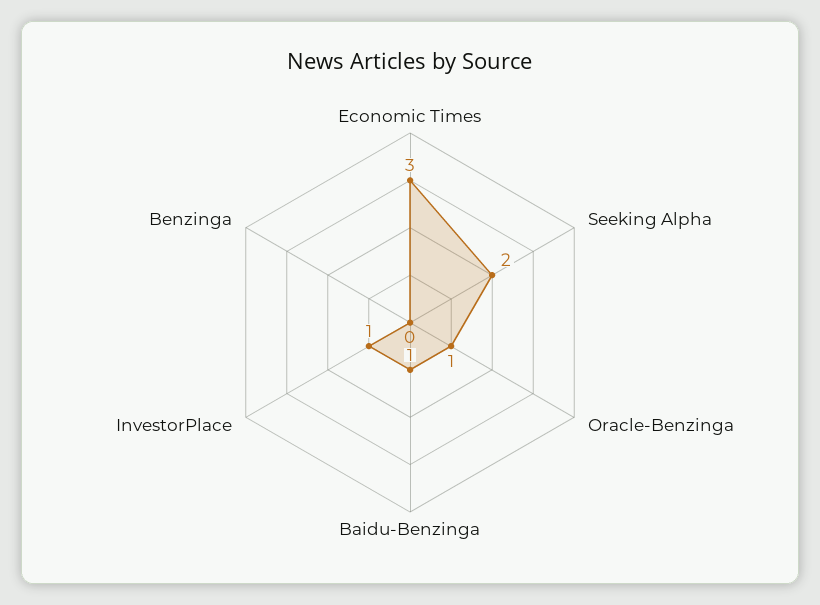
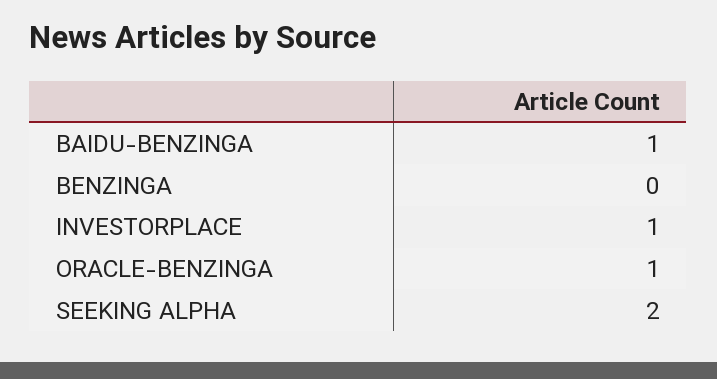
  {
-   "Economic Times": 3,
    "Seeking Alpha": 2,
    "Oracle-Benzinga": 1,
    "Baidu-Benzinga": 1,
    "InvestorPlace": 1,
    "Benzinga": 0
  }

